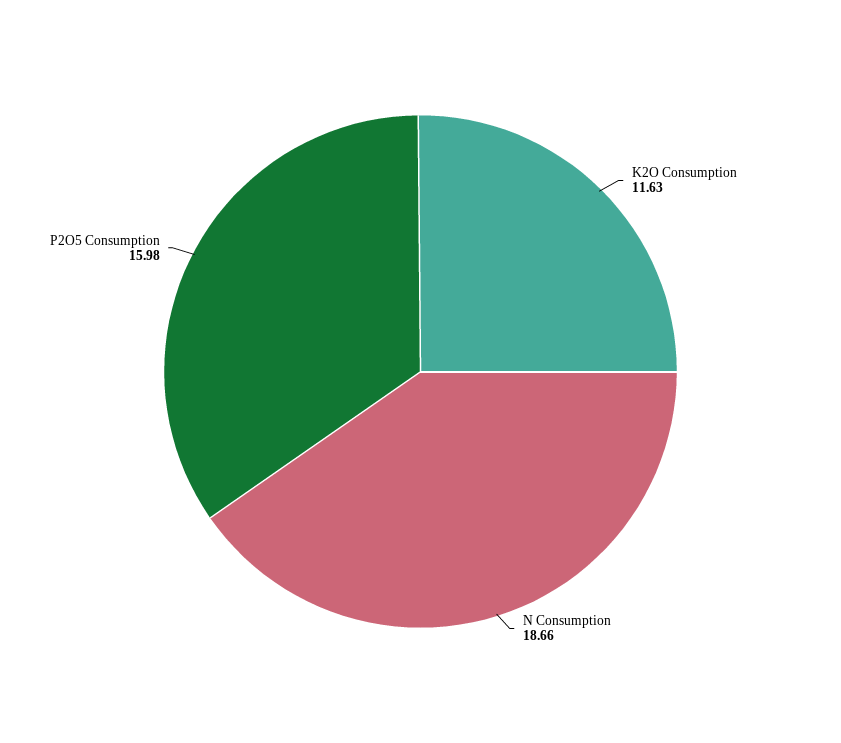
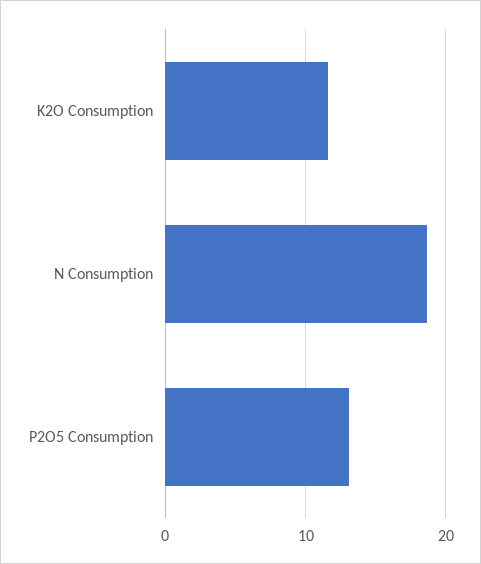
  {
    "K2O Consumption": 11.63,
    "N Consumption": 18.66,
-   "P2O5 Consumption": 15.98
+   "P2O5 Consumption": 13
  }

